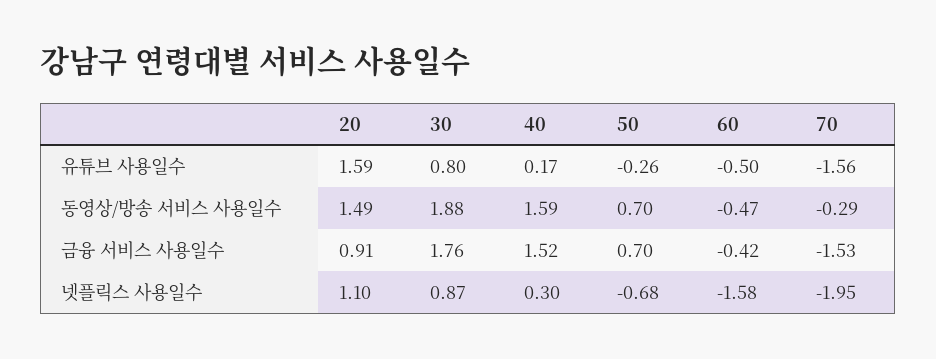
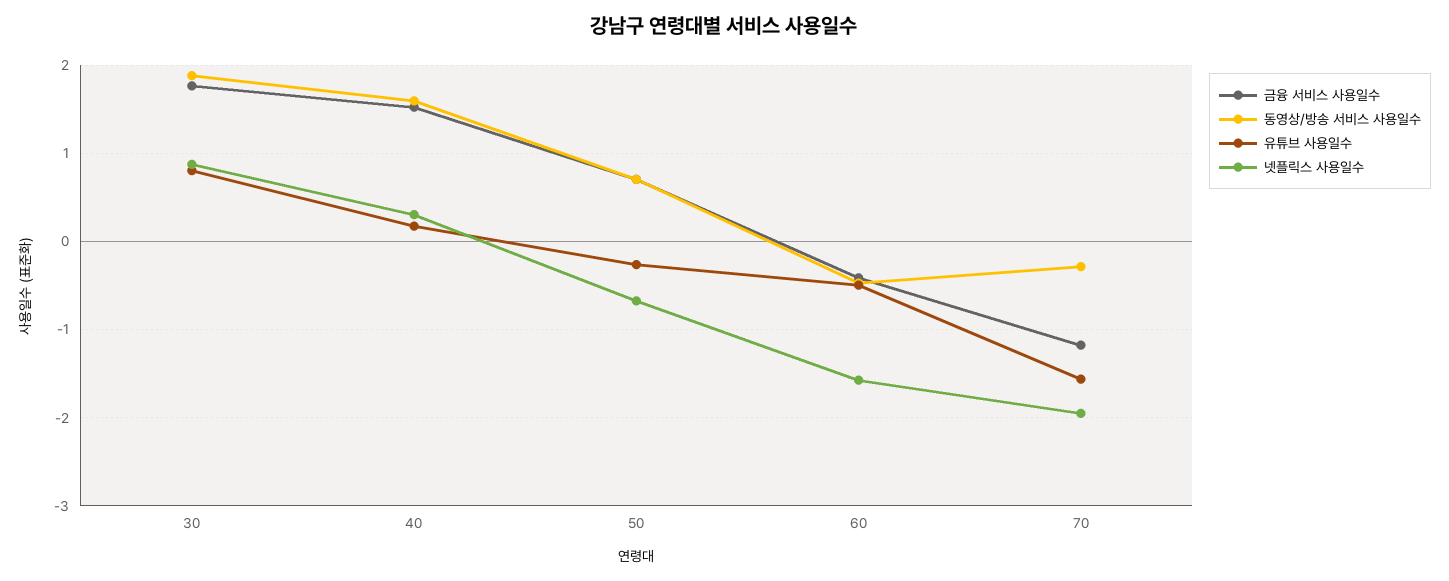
  {
    "유튜브 사용일수": {
-     "20": 1.59,
      "30": 0.8,
      "40": 0.17,
      "50": -0.26,
      "60": -0.5,
      "70": -1.56
    },
    "동영상/방송 서비스 사용일수": {
-     "20": 1.49,
      "30": 1.88,
      "40": 1.59,
      "50": 0.7,
      "60": -0.47,
      "70": -0.29
    },
    "금융 서비스 사용일수": {
-     "20": 0.91,
      "30": 1.76,
      "40": 1.52,
      "50": 0.7,
      "60": -0.42,
-     "70": -1.53
+     "70": -1.2
    },
    "넷플릭스 사용일수": {
-     "20": 1.1,
      "30": 0.87,
      "40": 0.3,
      "50": -0.68,
      "60": -1.58,
      "70": -1.95
    }
  }

